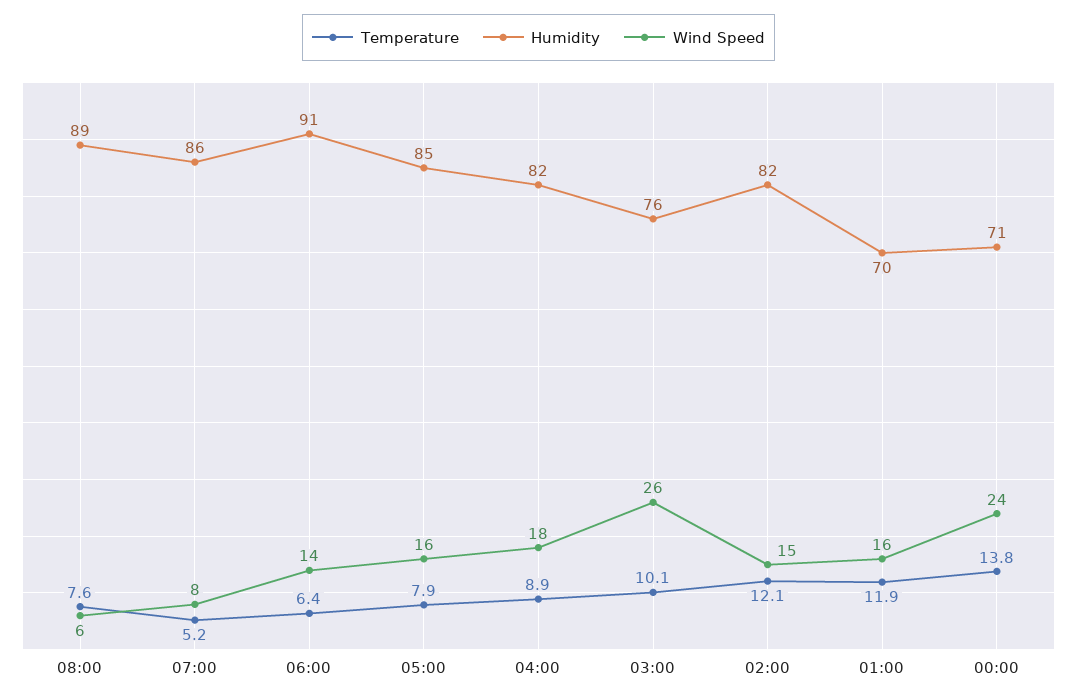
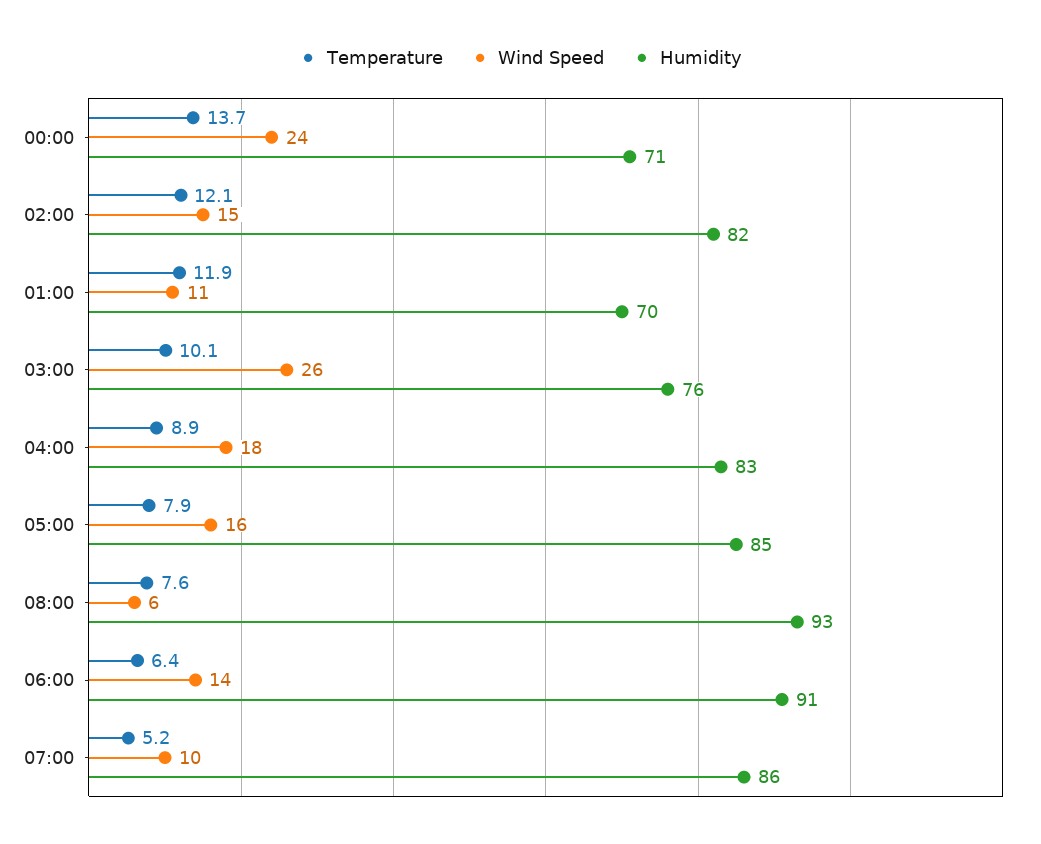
  {
    "Temperature": {
      "08:00": 7.6,
      "07:00": 5.2,
      "06:00": 6.4,
      "05:00": 7.9,
      "04:00": 8.9,
      "03:00": 10.1,
      "02:00": 12.1,
      "01:00": 11.9,
-     "00:00": 13.8
+     "00:00": 13.7
    },
    "Humidity": {
-     "08:00": 89,
+     "08:00": 93,
      "07:00": 86,
      "06:00": 91,
      "05:00": 85,
-     "04:00": 82,
+     "04:00": 83,
      "03:00": 76,
      "02:00": 82,
      "01:00": 70,
      "00:00": 71
    },
    "Wind Speed": {
      "08:00": 6,
-     "07:00": 8,
+     "07:00": 10,
      "06:00": 14,
      "05:00": 16,
      "04:00": 18,
      "03:00": 26,
      "02:00": 15,
-     "01:00": 16,
+     "01:00": 11,
      "00:00": 24
    }
  }

